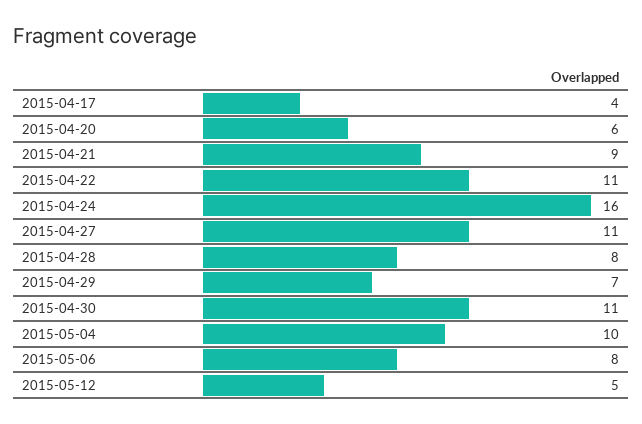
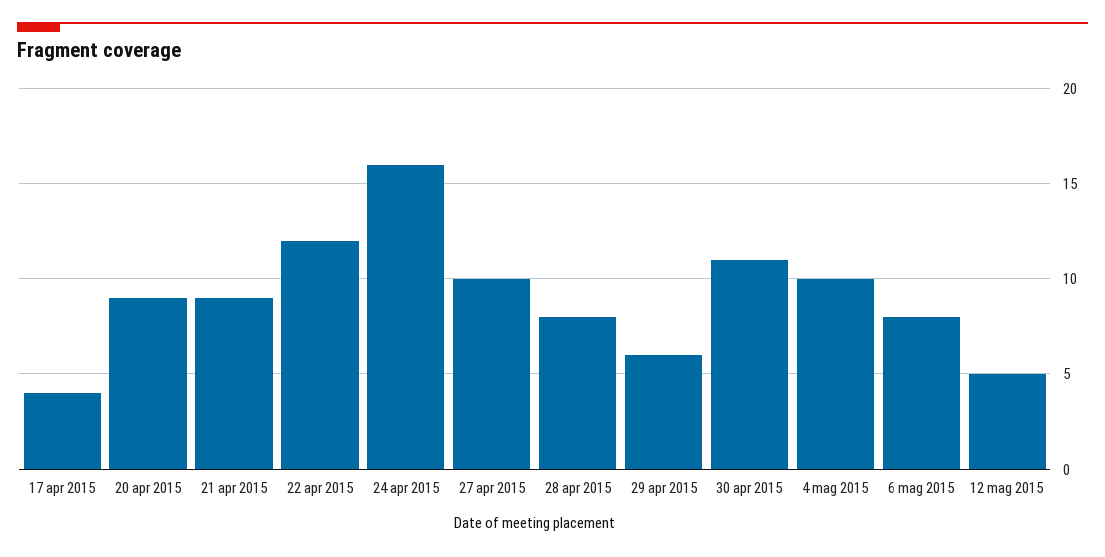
  {
    "2015-04-17": 4,
-   "2015-04-20": 6,
+   "2015-04-20": 9,
    "2015-04-21": 9,
-   "2015-04-22": 11,
+   "2015-04-22": 12,
    "2015-04-24": 16,
-   "2015-04-27": 11,
+   "2015-04-27": 10,
    "2015-04-28": 8,
-   "2015-04-29": 7,
+   "2015-04-29": 6,
    "2015-04-30": 11,
    "2015-05-04": 10,
    "2015-05-06": 8,
    "2015-05-12": 5
  }

